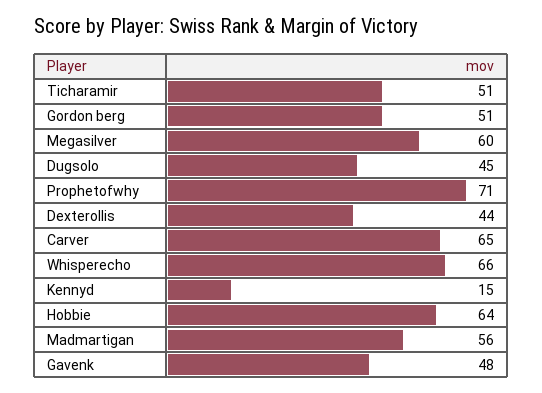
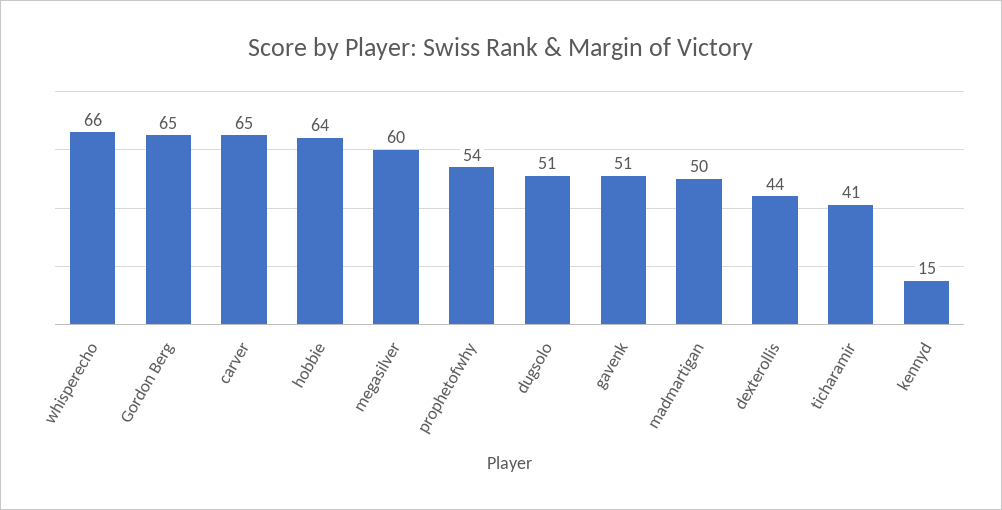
  {
-   "Ticharamir": 51,
+   "Ticharamir": 41,
-   "Gordon berg": 51,
+   "Gordon berg": 65,
    "Megasilver": 60,
-   "Dugsolo": 45,
+   "Dugsolo": 51,
-   "Prophetofwhy": 71,
+   "Prophetofwhy": 54,
    "Dexterollis": 44,
    "Carver": 65,
    "Whisperecho": 66,
    "Kennyd": 15,
    "Hobbie": 64,
-   "Madmartigan": 56,
+   "Madmartigan": 50,
-   "Gavenk": 48
+   "Gavenk": 51
  }

